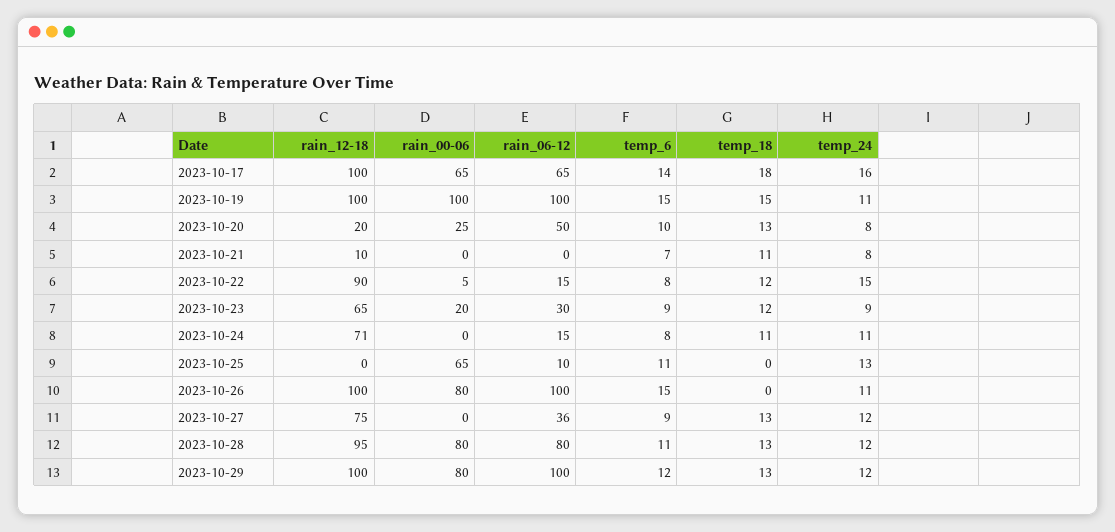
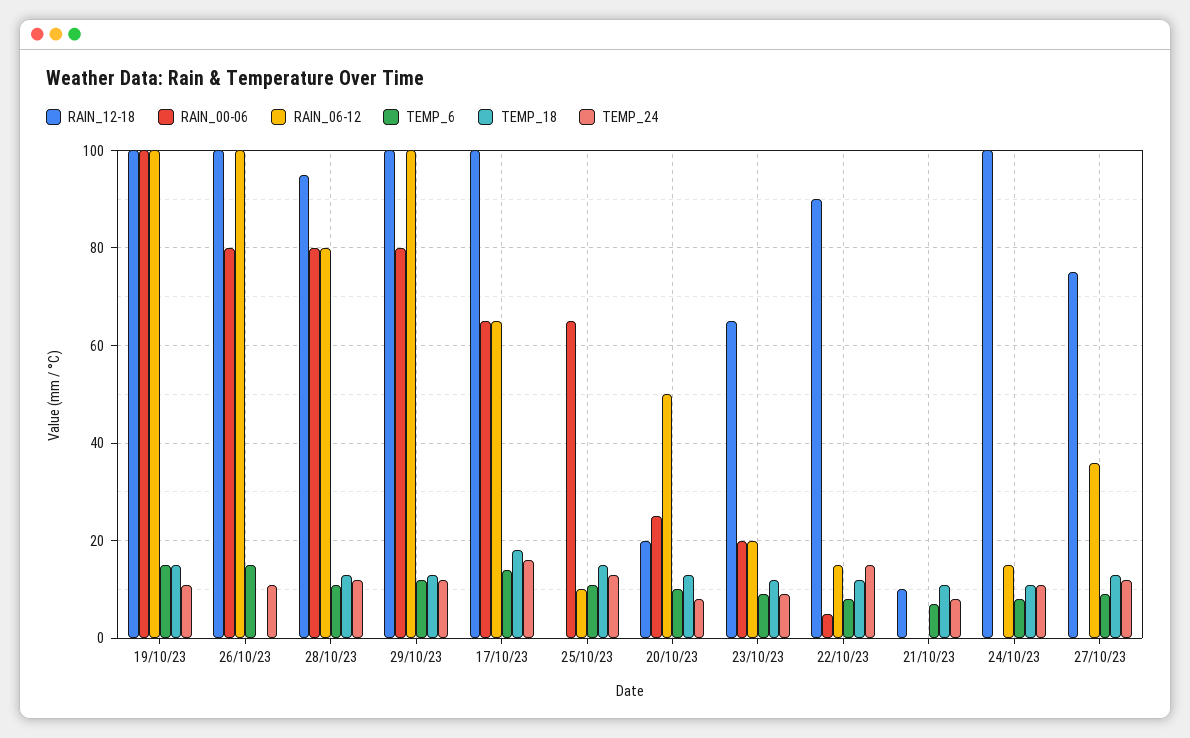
  {
    "rain_12-18": {
      "2023-10-17": 100,
      "2023-10-19": 100,
      "2023-10-20": 20,
      "2023-10-21": 10,
      "2023-10-22": 90,
      "2023-10-23": 65,
-     "2023-10-24": 71,
+     "2023-10-24": 100,
      "2023-10-25": 0,
      "2023-10-26": 100,
      "2023-10-27": 75,
      "2023-10-28": 95,
      "2023-10-29": 100
    },
    "rain_00-06": {
      "2023-10-17": 65,
      "2023-10-19": 100,
      "2023-10-20": 25,
      "2023-10-21": 0,
      "2023-10-22": 5,
      "2023-10-23": 20,
      "2023-10-24": 0,
      "2023-10-25": 65,
      "2023-10-26": 80,
      "2023-10-27": 0,
      "2023-10-28": 80,
      "2023-10-29": 80
    },
    "rain_06-12": {
      "2023-10-17": 65,
      "2023-10-19": 100,
      "2023-10-20": 50,
      "2023-10-21": 0,
      "2023-10-22": 15,
-     "2023-10-23": 30,
+     "2023-10-23": 20,
      "2023-10-24": 15,
      "2023-10-25": 10,
      "2023-10-26": 100,
      "2023-10-27": 36,
      "2023-10-28": 80,
      "2023-10-29": 100
    },
    "temp_6": {
      "2023-10-17": 14,
      "2023-10-19": 15,
      "2023-10-20": 10,
      "2023-10-21": 7,
      "2023-10-22": 8,
      "2023-10-23": 9,
      "2023-10-24": 8,
      "2023-10-25": 11,
      "2023-10-26": 15,
      "2023-10-27": 9,
      "2023-10-28": 11,
      "2023-10-29": 12
    },
    "temp_18": {
      "2023-10-17": 18,
      "2023-10-19": 15,
      "2023-10-20": 13,
      "2023-10-21": 11,
      "2023-10-22": 12,
      "2023-10-23": 12,
      "2023-10-24": 11,
-     "2023-10-25": 0,
+     "2023-10-25": 15,
      "2023-10-26": 0,
      "2023-10-27": 13,
      "2023-10-28": 13,
      "2023-10-29": 13
    },
    "temp_24": {
      "2023-10-17": 16,
      "2023-10-19": 11,
      "2023-10-20": 8,
      "2023-10-21": 8,
      "2023-10-22": 15,
      "2023-10-23": 9,
      "2023-10-24": 11,
      "2023-10-25": 13,
      "2023-10-26": 11,
      "2023-10-27": 12,
      "2023-10-28": 12,
      "2023-10-29": 12
    }
  }

